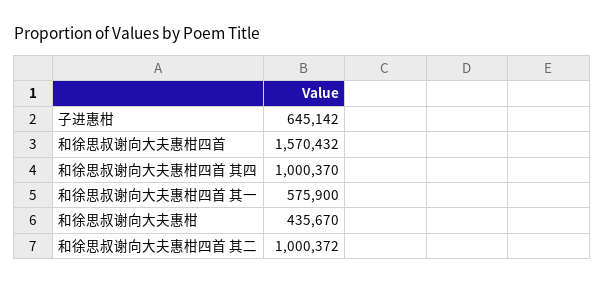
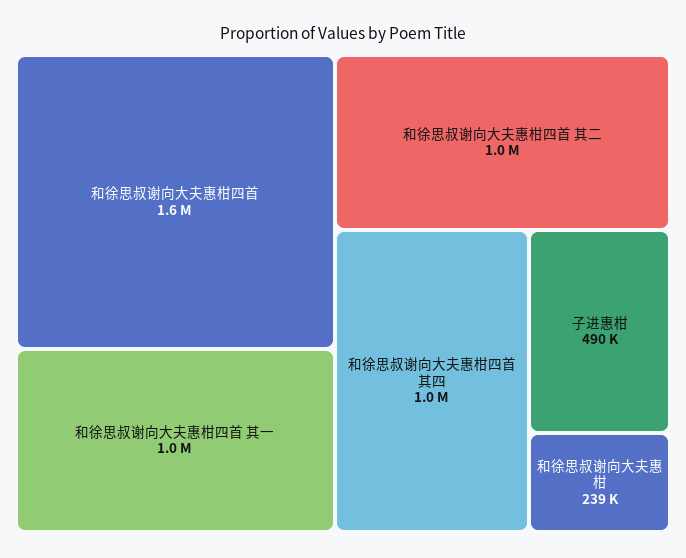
  {
-   "子进惠柑": 645142,
+   "子进惠柑": 490000,
    "和徐思叔谢向大夫惠柑四首": 1570432,
    "和徐思叔谢向大夫惠柑四首 其四": 1000370,
-   "和徐思叔谢向大夫惠柑四首 其一": 575900,
+   "和徐思叔谢向大夫惠柑四首 其一": 1000000,
-   "和徐思叔谢向大夫惠柑": 435670,
+   "和徐思叔谢向大夫惠柑": 239000,
    "和徐思叔谢向大夫惠柑四首 其二": 1000372
  }

